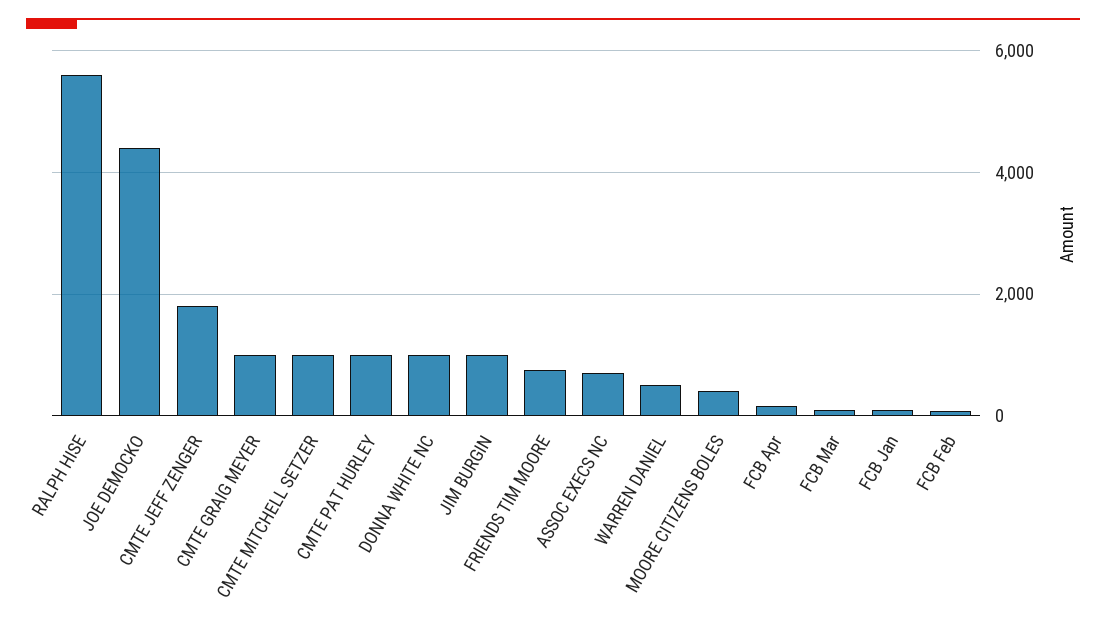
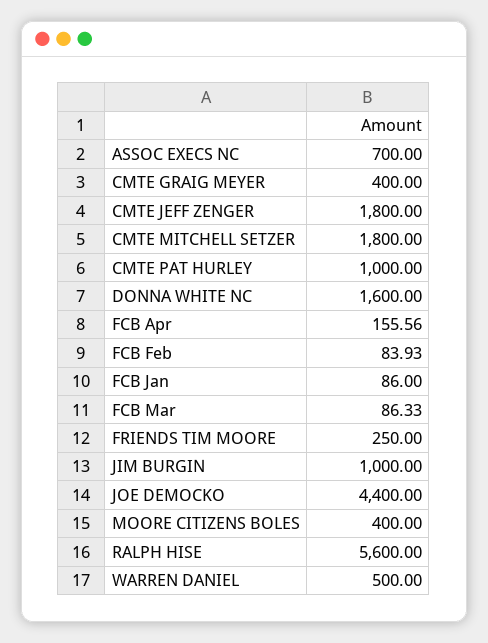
  {
    "RALPH HISE": 5600,
    "JOE DEMOCKO": 4400,
    "CMTE JEFF ZENGER": 1800,
-   "CMTE GRAIG MEYER": 1000,
+   "CMTE GRAIG MEYER": 400,
-   "CMTE MITCHELL SETZER": 1000,
+   "CMTE MITCHELL SETZER": 1800,
    "CMTE PAT HURLEY": 1000,
-   "DONNA WHITE NC": 1000,
+   "DONNA WHITE NC": 1600,
    "JIM BURGIN": 1000,
-   "FRIENDS TIM MOORE": 800,
+   "FRIENDS TIM MOORE": 250,
    "ASSOC EXECS NC": 700,
    "WARREN DANIEL": 500,
    "MOORE CITIZENS BOLES": 400,
    "FCB Apr": 155.56,
    "FCB Mar": 86.33,
    "FCB Jan": 86,
    "FCB Feb": 83.93
  }

